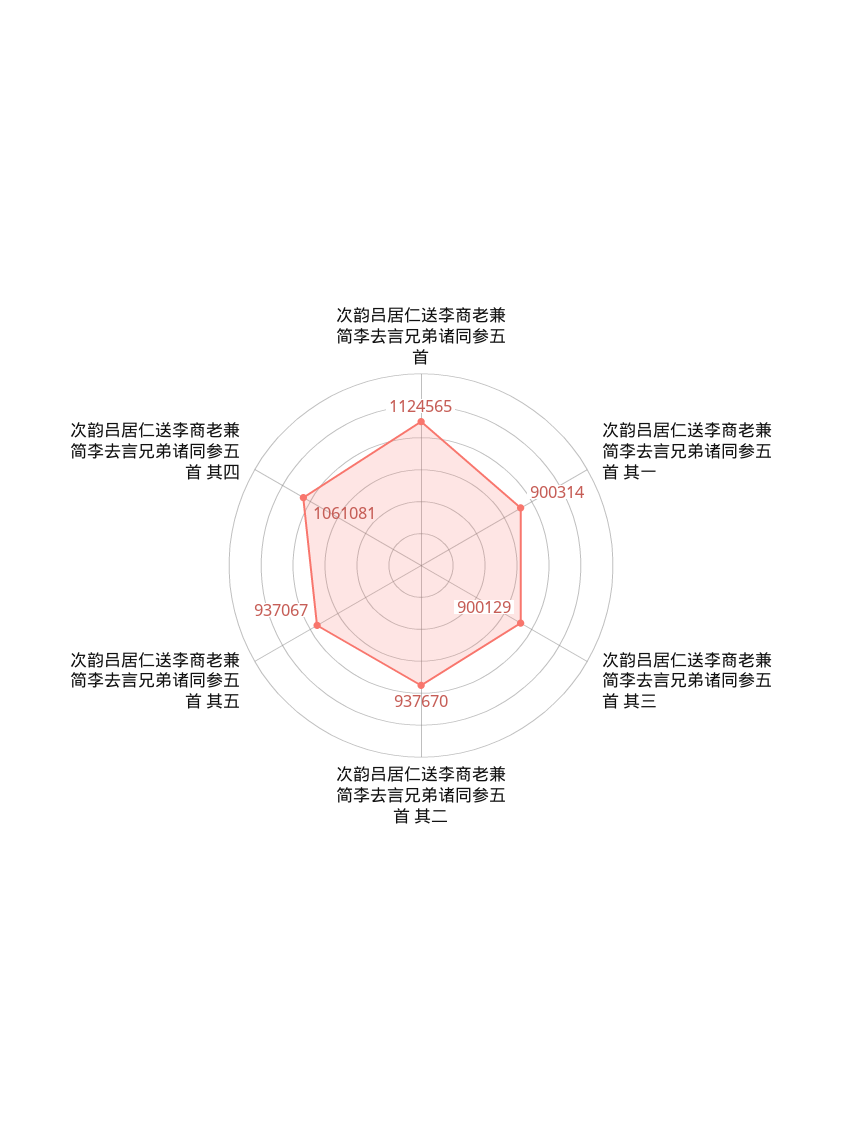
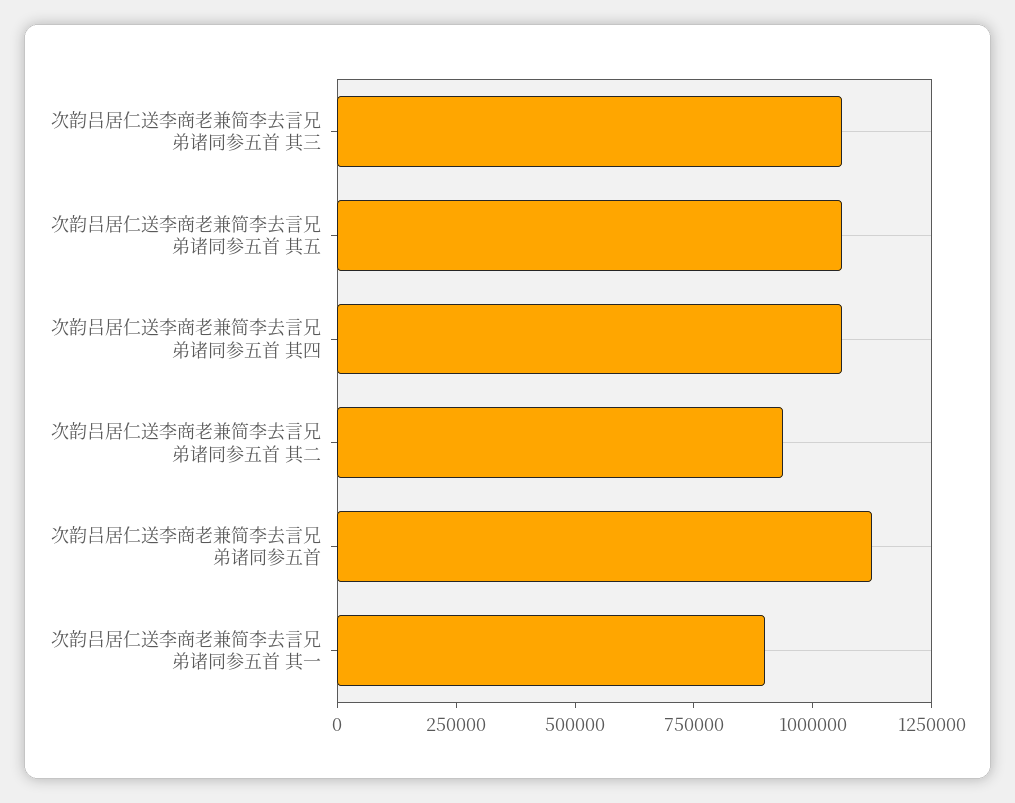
  {
    "次韵吕居仁送李商老兼简李去言兄弟诸同参五首": 1124565,
    "次韵吕居仁送李商老兼简李去言兄弟诸同参五首 其一": 900314,
-   "次韵吕居仁送李商老兼简李去言兄弟诸同参五首 其三": 900129,
+   "次韵吕居仁送李商老兼简李去言兄弟诸同参五首 其三": 1050000,
    "次韵吕居仁送李商老兼简李去言兄弟诸同参五首 其二": 937670,
-   "次韵吕居仁送李商老兼简李去言兄弟诸同参五首 其五": 937067,
+   "次韵吕居仁送李商老兼简李去言兄弟诸同参五首 其五": 1050000,
    "次韵吕居仁送李商老兼简李去言兄弟诸同参五首 其四": 1061081
  }

